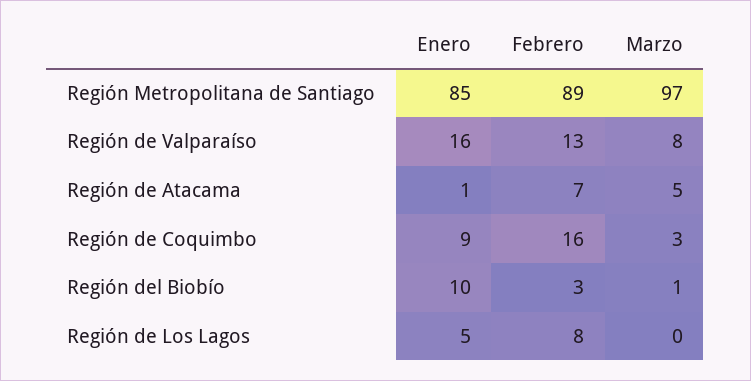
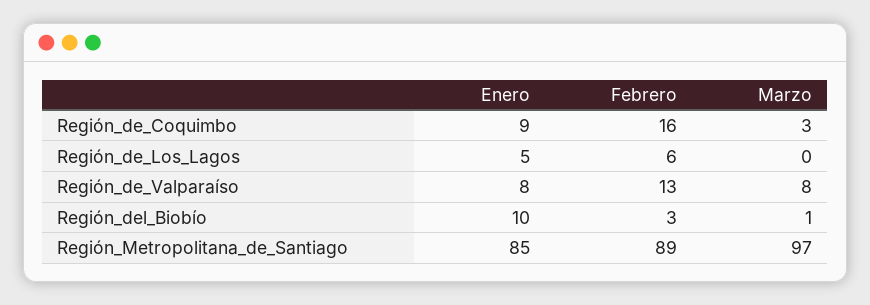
  {
    "Enero": {
      "Región Metropolitana de Santiago": 85,
-     "Región de Valparaíso": 16,
+     "Región de Valparaíso": 8,
-     "Región de Atacama": 1,
      "Región de Coquimbo": 9,
      "Región del Biobío": 10,
      "Región de Los Lagos": 5
    },
    "Febrero": {
      "Región Metropolitana de Santiago": 89,
      "Región de Valparaíso": 13,
-     "Región de Atacama": 7,
      "Región de Coquimbo": 16,
      "Región del Biobío": 3,
-     "Región de Los Lagos": 8
+     "Región de Los Lagos": 6
    },
    "Marzo": {
      "Región Metropolitana de Santiago": 97,
      "Región de Valparaíso": 8,
-     "Región de Atacama": 5,
      "Región de Coquimbo": 3,
      "Región del Biobío": 1,
      "Región de Los Lagos": 0
    }
  }

